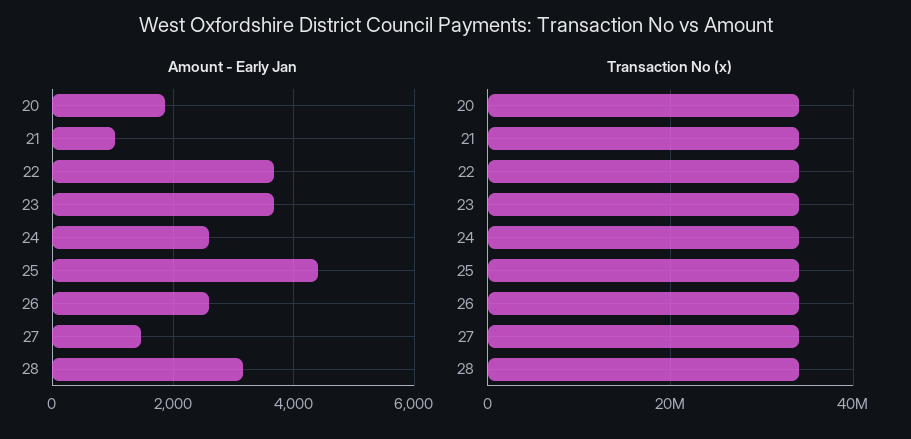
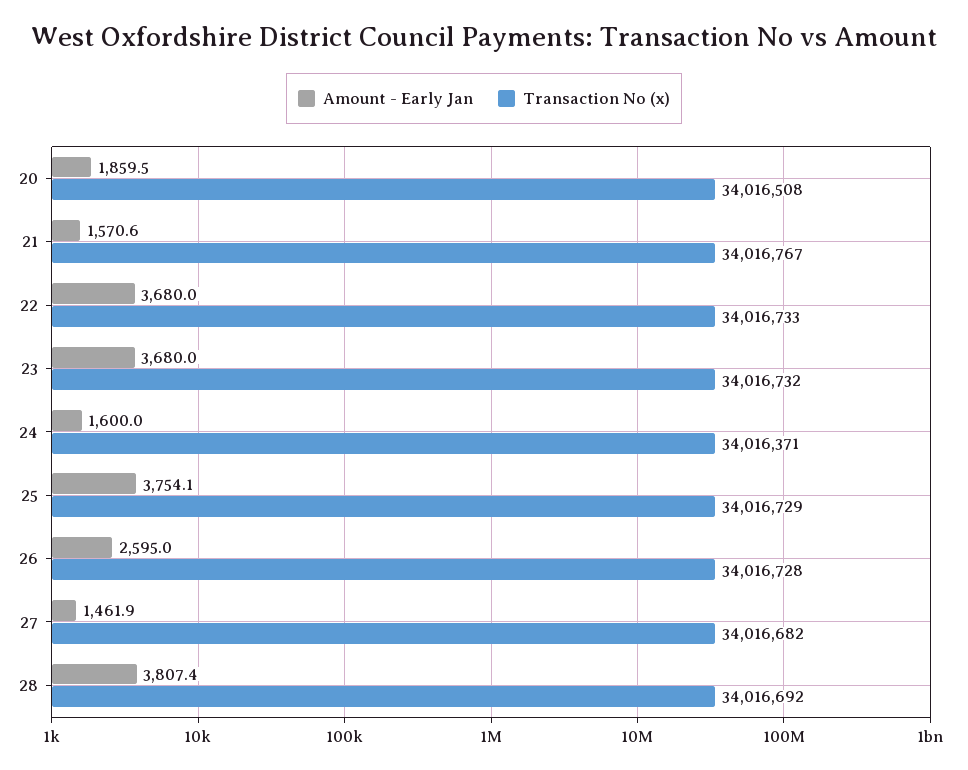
  {
    "Amount - Early Jan": {
      "20": 1859.5,
-     "21": 1000,
+     "21": 1570.6,
      "22": 3680,
      "23": 3680,
-     "24": 2600,
+     "24": 1600,
-     "25": 4400,
+     "25": 3754.1,
      "26": 2595,
      "27": 1461.9,
-     "28": 3200
+     "28": 3807.4
    },
    "Transaction No (x)": {
      "20": 34016508,
      "21": 34016767,
      "22": 34016733,
      "23": 34016732,
      "24": 34016371,
      "25": 34016729,
      "26": 34016728,
      "27": 34016682,
      "28": 34016692
    }
  }

